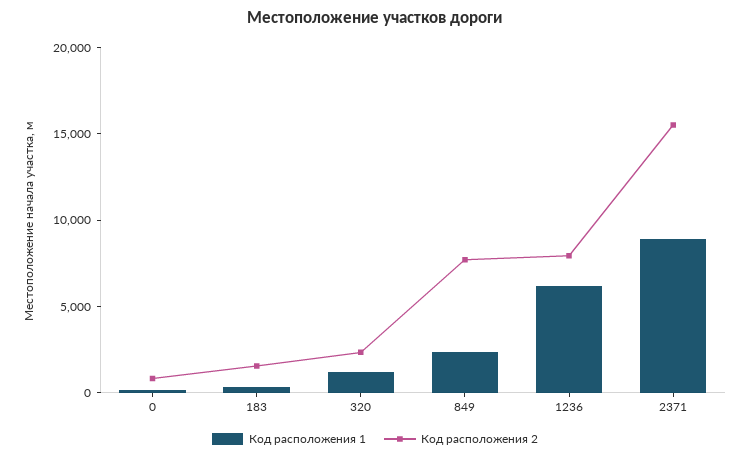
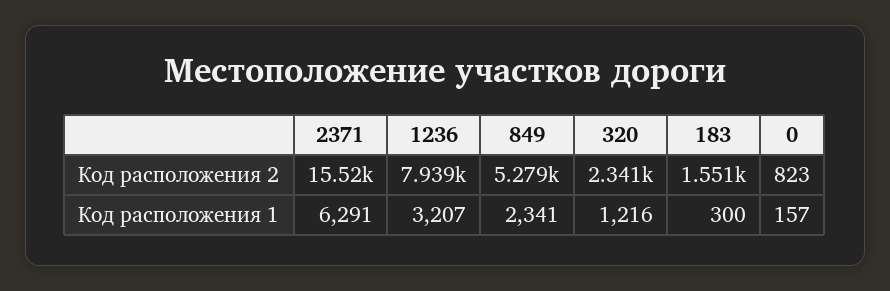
  {
    "Код расположения 1": {
      "0": 157,
      "183": 300,
      "320": 1216,
      "849": 2341,
-     "1236": 6000,
+     "1236": 3207,
-     "2371": 9000
+     "2371": 6291
    },
    "Код расположения 2": {
      "0": 823,
      "183": 1551,
      "320": 2341,
-     "849": 8000,
+     "849": 5279,
      "1236": 7939,
      "2371": 15520
    }
  }

